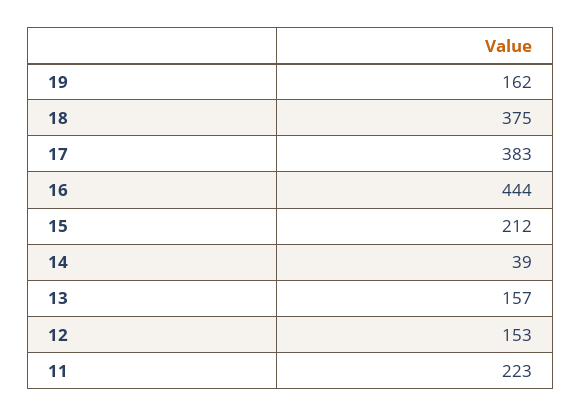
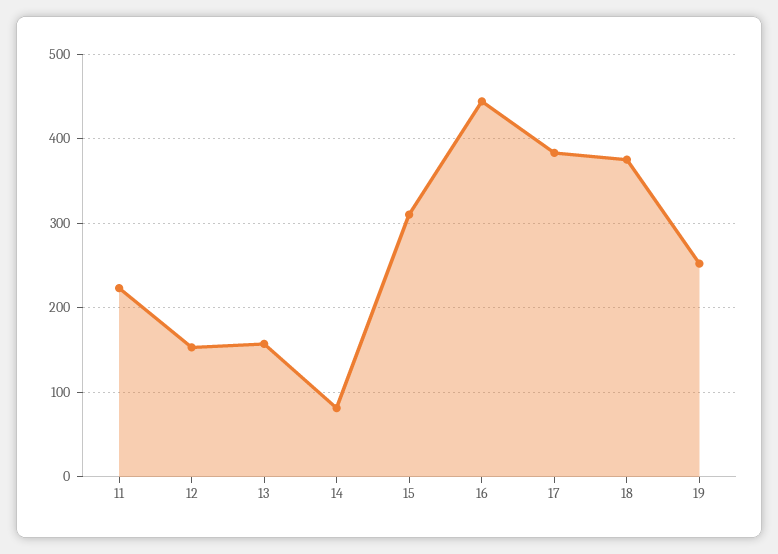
  {
-   "19": 162,
+   "19": 250,
    "18": 375,
    "17": 383,
    "16": 444,
-   "15": 212,
+   "15": 310,
-   "14": 39,
+   "14": 80,
    "13": 157,
    "12": 153,
    "11": 223
  }

